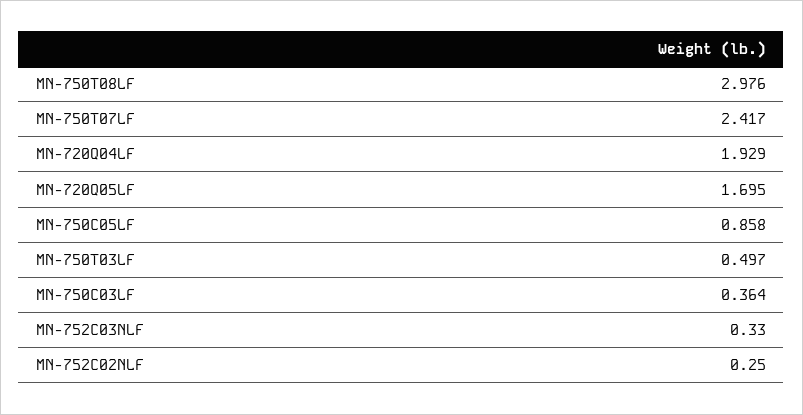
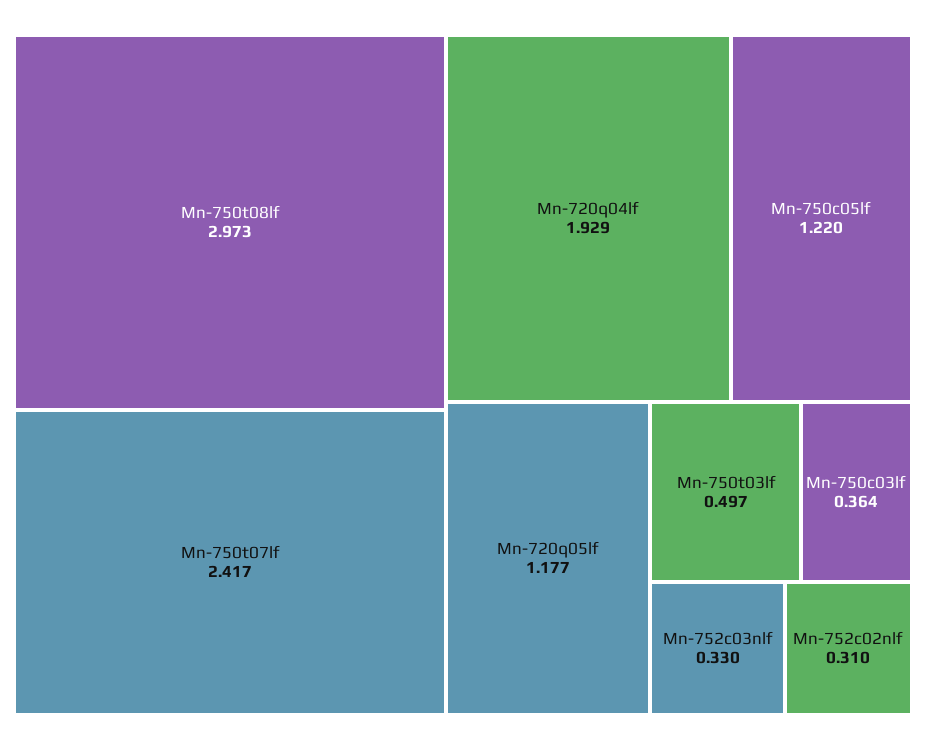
  {
-   "MN-750T08LF": 2.976,
+   "MN-750T08LF": 2.973,
    "MN-750T07LF": 2.417,
    "MN-720Q04LF": 1.929,
-   "MN-720Q05LF": 1.695,
+   "MN-720Q05LF": 1.177,
-   "MN-750C05LF": 0.858,
+   "MN-750C05LF": 1.22,
    "MN-750T03LF": 0.497,
    "MN-750C03LF": 0.364,
    "MN-752C03NLF": 0.33,
-   "MN-752C02NLF": 0.25
+   "MN-752C02NLF": 0.31
  }

